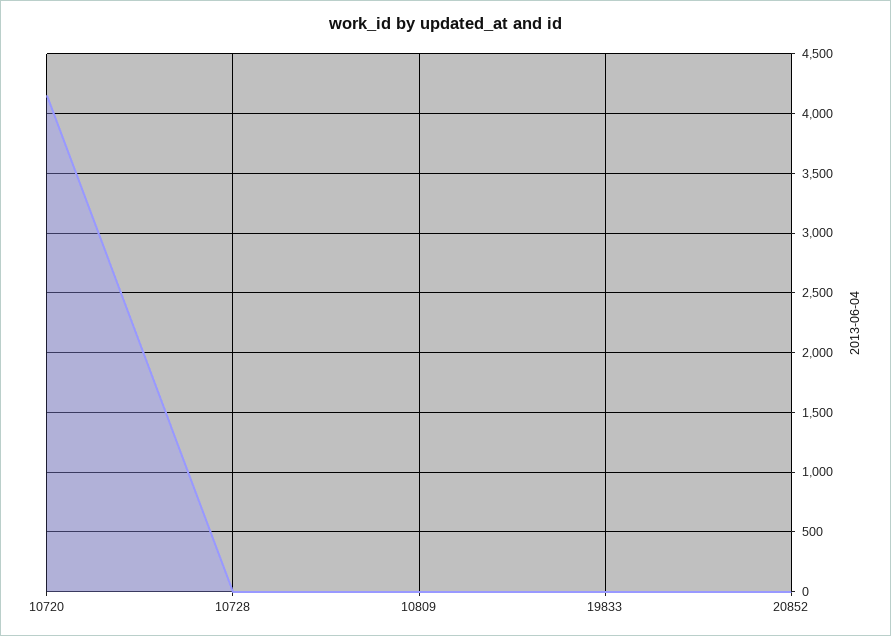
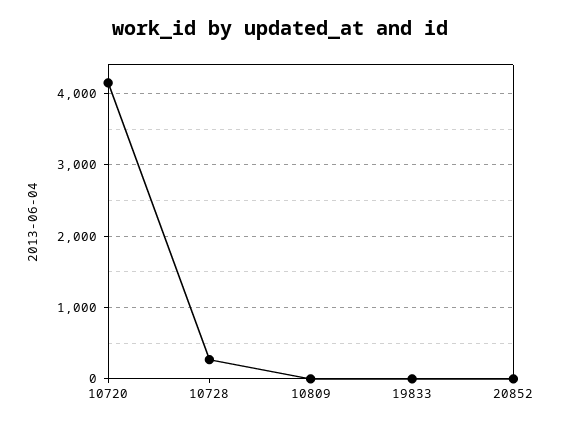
  {
    "10720": 4200,
-   "10728": 0,
+   "10728": 300,
    "10809": 0,
    "19833": 0,
    "20852": 0
  }

